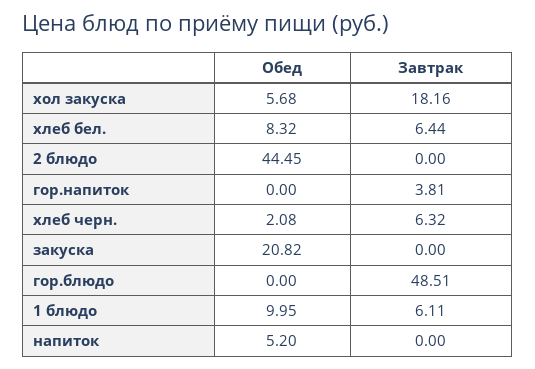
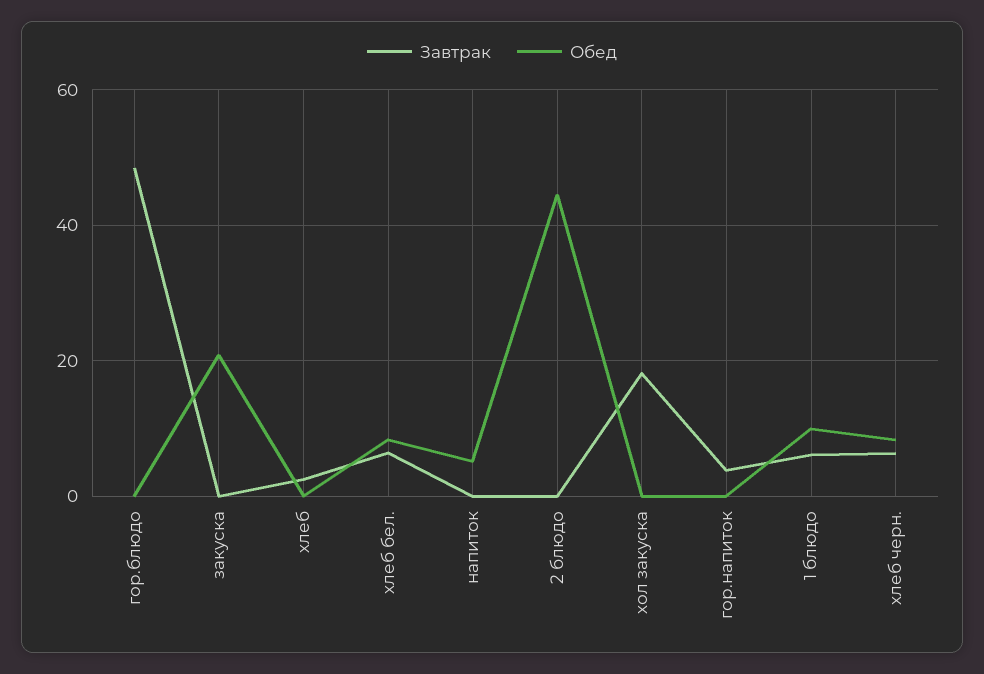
  {
    "Обед": {
-     "хол закуска": 5.68,
+     "хол закуска": 0,
      "хлеб бел.": 8.32,
      "2 блюдо": 44.45,
      "гор.напиток": 0,
-     "хлеб черн.": 2.08,
+     "хлеб черн.": 8,
      "закуска": 20.82,
      "гор.блюдо": 0,
      "1 блюдо": 9.95,
-     "напиток": 5.2
+     "напиток": 5.2,
+     "хлеб": 0
    },
    "Завтрак": {
      "хол закуска": 18.16,
      "хлеб бел.": 6.44,
      "2 блюдо": 0,
      "гор.напиток": 3.81,
      "хлеб черн.": 6.32,
      "закуска": 0,
      "гор.блюдо": 48.51,
      "1 блюдо": 6.11,
-     "напиток": 0
+     "напиток": 0,
+     "хлеб": 2
    }
  }

